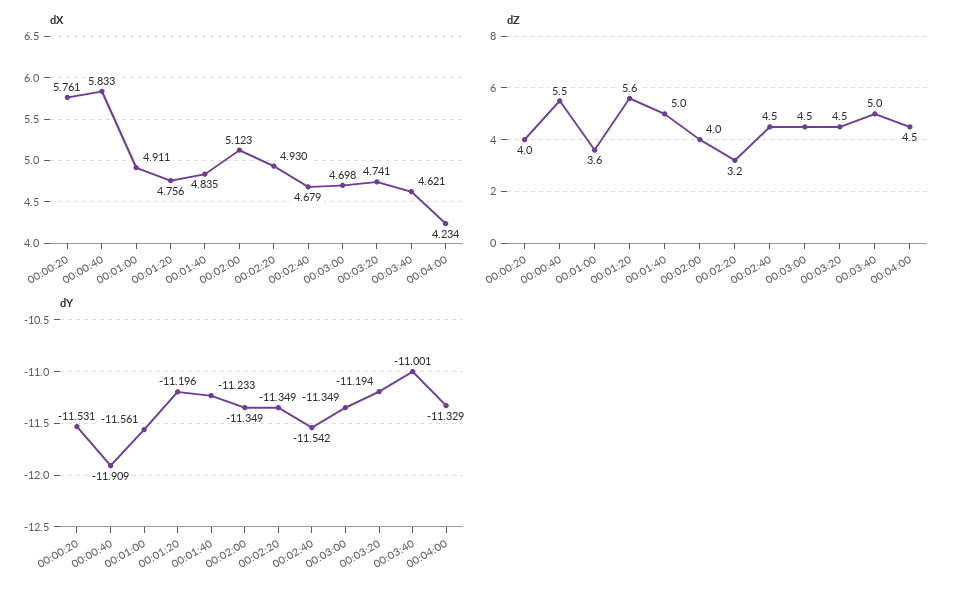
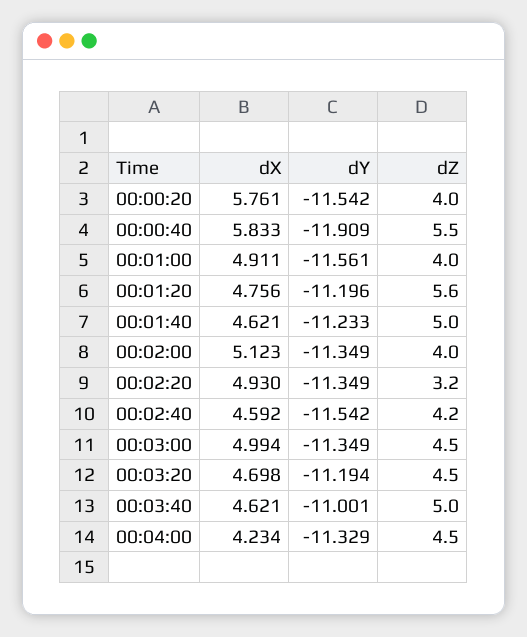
  {
    "dX": {
      "00:00:20": 5.761,
      "00:00:40": 5.833,
      "00:01:00": 4.911,
      "00:01:20": 4.756,
-     "00:01:40": 4.835,
+     "00:01:40": 4.621,
      "00:02:00": 5.123,
      "00:02:20": 4.93,
-     "00:02:40": 4.679,
+     "00:02:40": 4.592,
-     "00:03:00": 4.698,
+     "00:03:00": 4.994,
-     "00:03:20": 4.741,
+     "00:03:20": 4.698,
      "00:03:40": 4.621,
      "00:04:00": 4.234
    },
    "dZ": {
      "00:00:20": 4,
      "00:00:40": 5.5,
-     "00:01:00": 3.6,
+     "00:01:00": 4,
      "00:01:20": 5.6,
      "00:01:40": 5,
      "00:02:00": 4,
      "00:02:20": 3.2,
-     "00:02:40": 4.5,
+     "00:02:40": 4.2,
      "00:03:00": 4.5,
      "00:03:20": 4.5,
      "00:03:40": 5,
      "00:04:00": 4.5
    },
    "dY": {
-     "00:00:20": -11.531,
+     "00:00:20": -11.542,
      "00:00:40": -11.909,
      "00:01:00": -11.561,
      "00:01:20": -11.196,
      "00:01:40": -11.233,
      "00:02:00": -11.349,
      "00:02:20": -11.349,
      "00:02:40": -11.542,
      "00:03:00": -11.349,
      "00:03:20": -11.194,
      "00:03:40": -11.001,
      "00:04:00": -11.329
    }
  }

